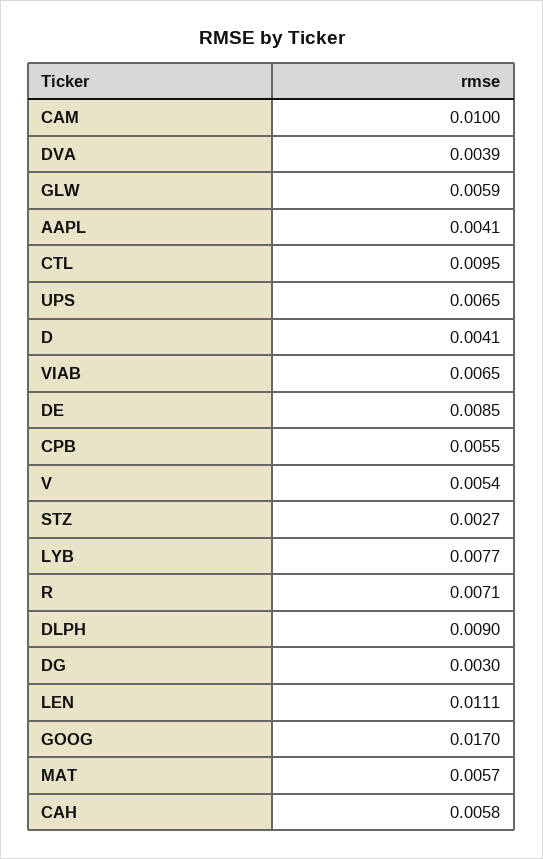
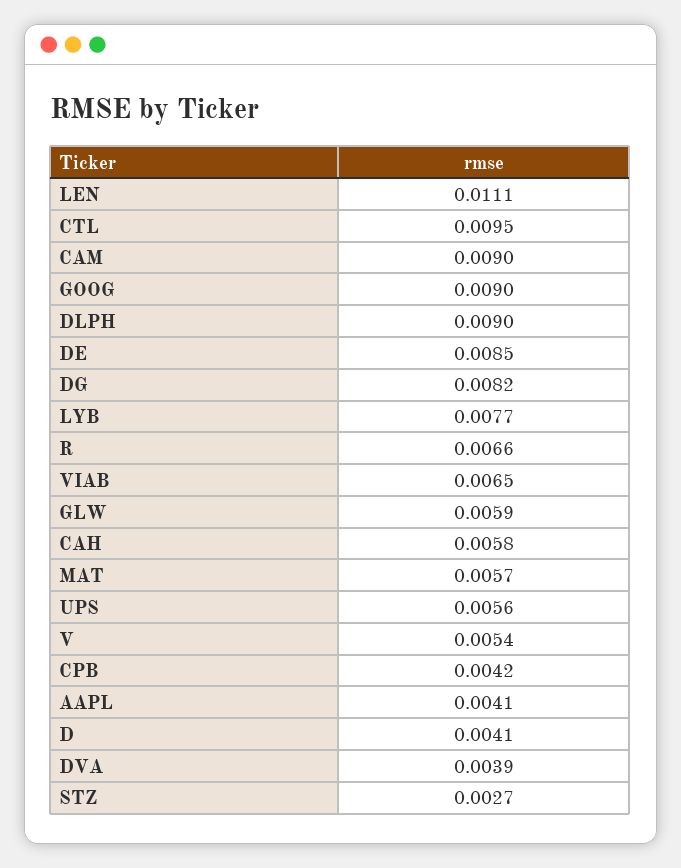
  {
-   "CAM": 0.01,
+   "CAM": 0.009,
    "DVA": 0.0039,
    "GLW": 0.0059,
    "AAPL": 0.0041,
    "CTL": 0.0095,
-   "UPS": 0.0065,
+   "UPS": 0.0056,
    "D": 0.0041,
    "VIAB": 0.0065,
    "DE": 0.0085,
-   "CPB": 0.0055,
+   "CPB": 0.0042,
    "V": 0.0054,
    "STZ": 0.0027,
    "LYB": 0.0077,
-   "R": 0.0071,
+   "R": 0.0066,
    "DLPH": 0.009,
-   "DG": 0.003,
+   "DG": 0.0082,
    "LEN": 0.0111,
-   "GOOG": 0.017,
+   "GOOG": 0.009,
    "MAT": 0.0057,
    "CAH": 0.0058
  }

